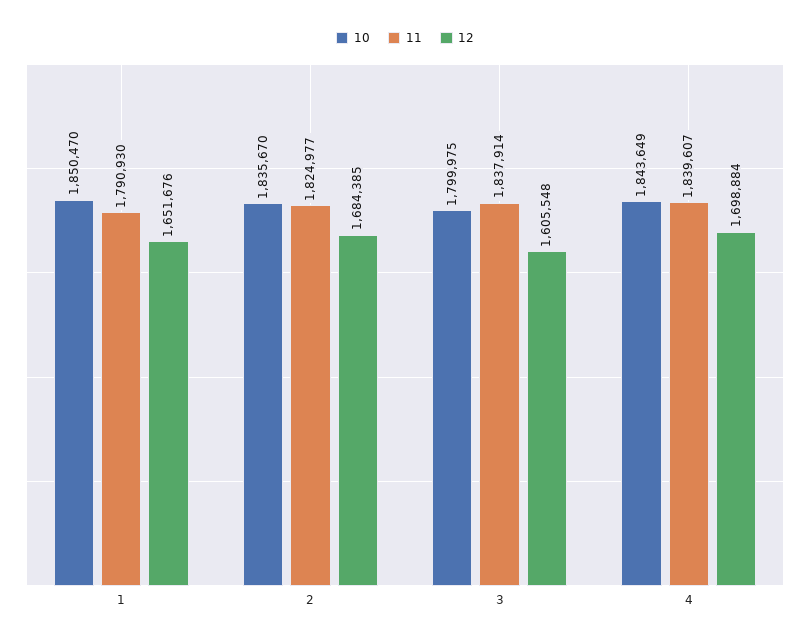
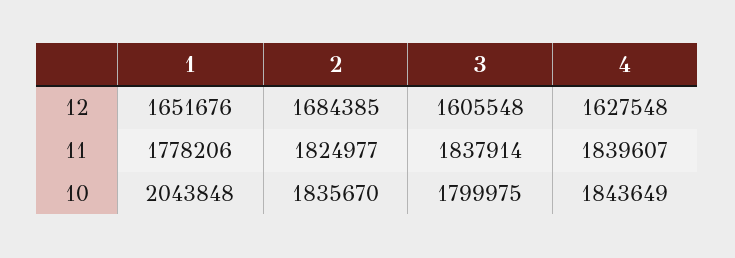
  {
    "10": {
-     "1": 1850470,
+     "1": 2043848,
      "2": 1835670,
      "3": 1799975,
      "4": 1843649
    },
    "11": {
-     "1": 1790930,
+     "1": 1778206,
      "2": 1824977,
      "3": 1837914,
      "4": 1839607
    },
    "12": {
      "1": 1651676,
      "2": 1684385,
      "3": 1605548,
-     "4": 1698884
+     "4": 1627548
    }
  }

